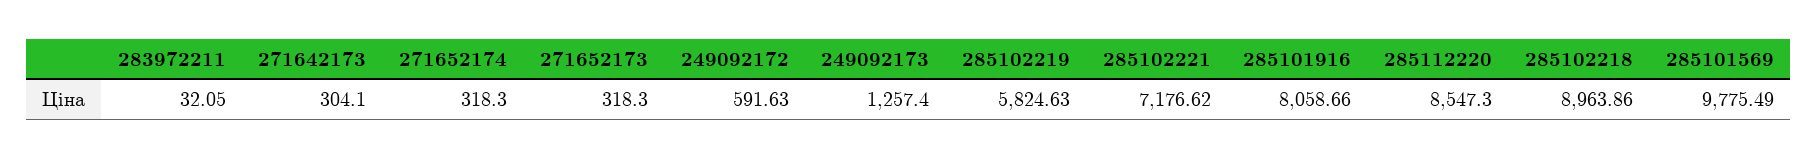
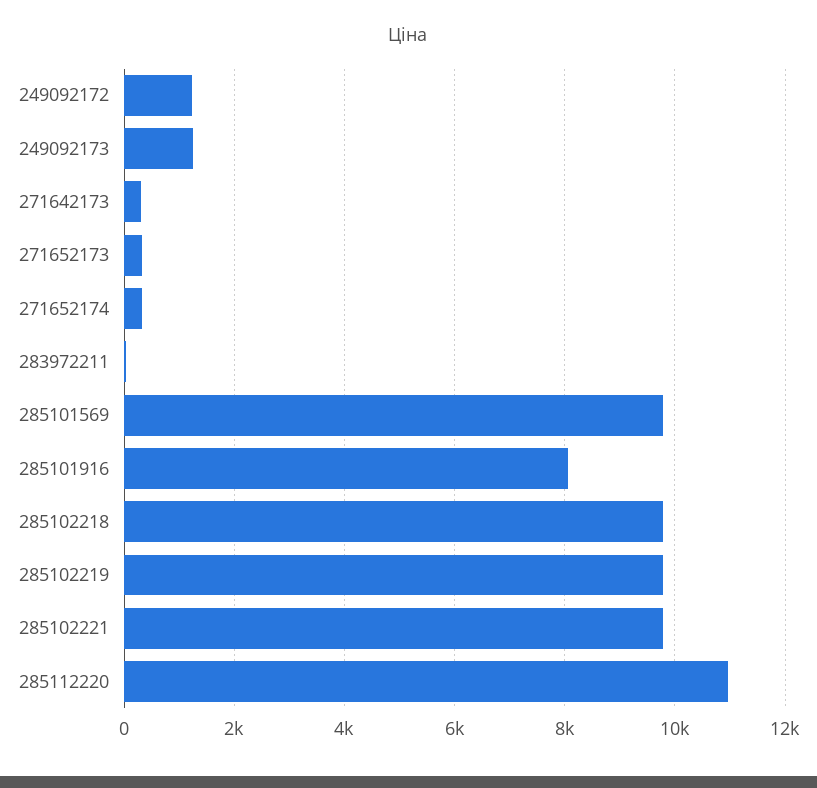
  {
    "283972211": 32.05,
    "271642173": 304.1,
    "271652174": 318.3,
    "271652173": 318.3,
-   "249092172": 591.63,
+   "249092172": 1200,
    "249092173": 1257.4,
-   "285102219": 5824.63,
+   "285102219": 9800,
-   "285102221": 7176.62,
+   "285102221": 9800,
    "285101916": 8058.66,
-   "285112220": 8547.3,
+   "285112220": 11000,
-   "285102218": 8963.86,
+   "285102218": 9800,
    "285101569": 9775.49
  }

